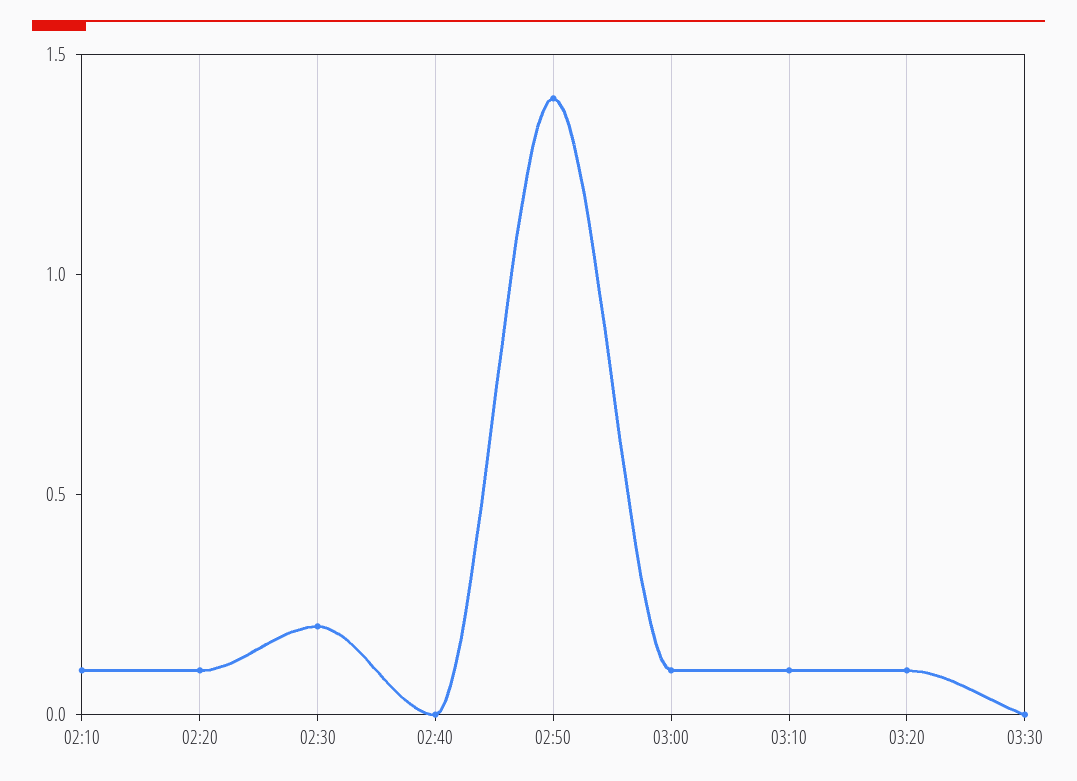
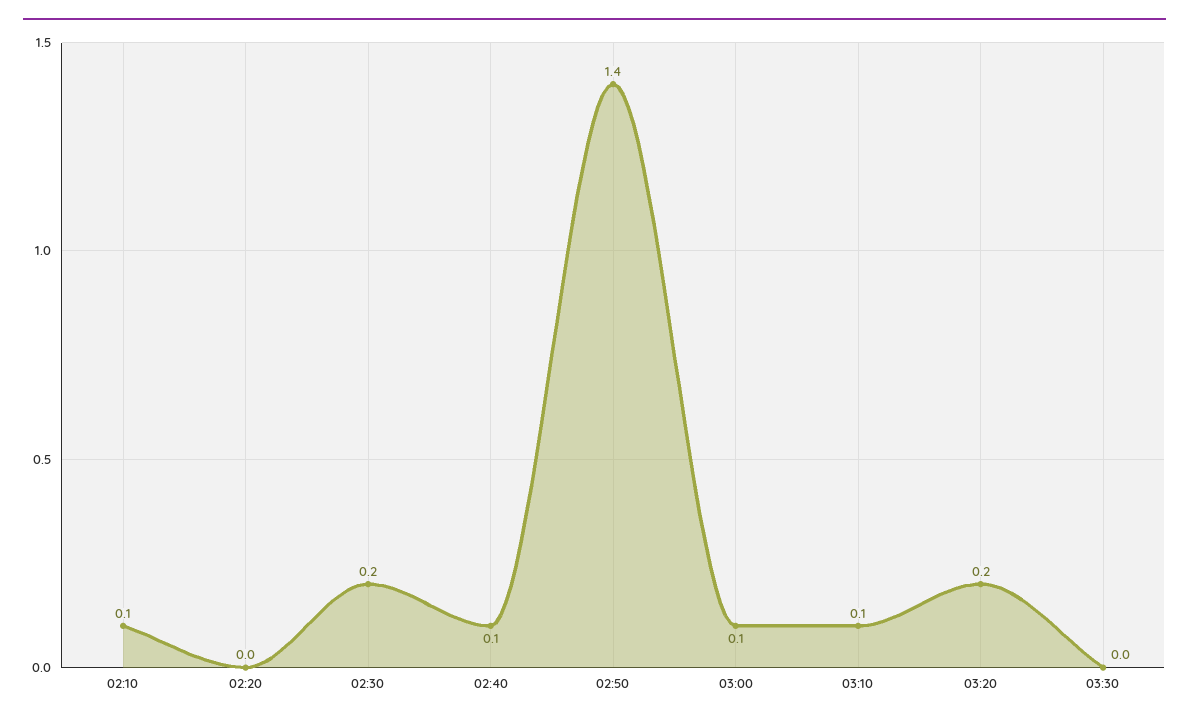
  {
    "02:10": 0.1,
-   "02:20": 0.1,
+   "02:20": 0,
    "02:30": 0.2,
-   "02:40": 0,
+   "02:40": 0.1,
    "02:50": 1.4,
    "03:00": 0.1,
    "03:10": 0.1,
-   "03:20": 0.1,
+   "03:20": 0.2,
    "03:30": 0
  }

